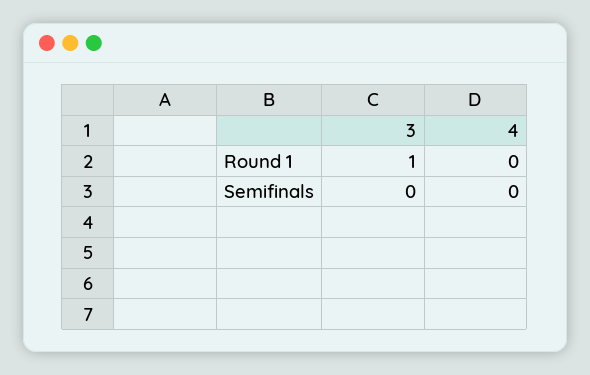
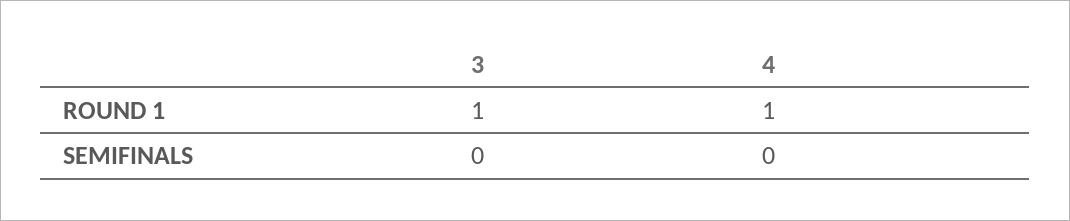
  {
    "3": {
      "Round 1": 1,
      "Semifinals": 0
    },
    "4": {
-     "Round 1": 0,
+     "Round 1": 1,
      "Semifinals": 0
    }
  }

